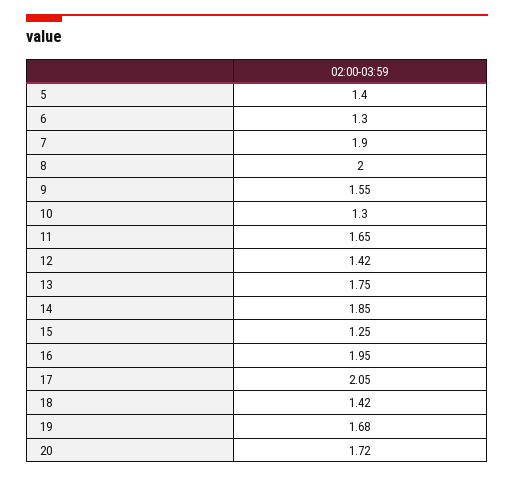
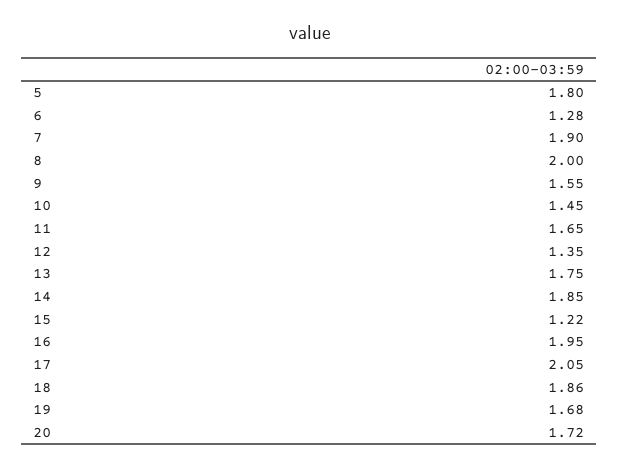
  {
-   "5": 1.4,
+   "5": 1.8,
-   "6": 1.3,
+   "6": 1.28,
    "7": 1.9,
    "8": 2,
    "9": 1.55,
-   "10": 1.3,
+   "10": 1.45,
    "11": 1.65,
-   "12": 1.42,
+   "12": 1.35,
    "13": 1.75,
    "14": 1.85,
-   "15": 1.25,
+   "15": 1.22,
    "16": 1.95,
    "17": 2.05,
-   "18": 1.42,
+   "18": 1.86,
    "19": 1.68,
    "20": 1.72
  }

